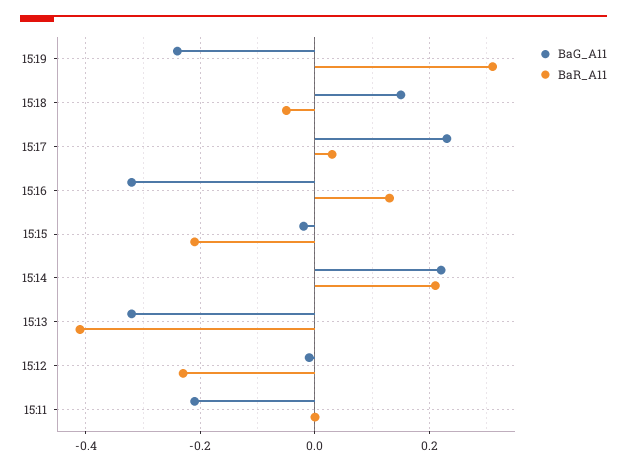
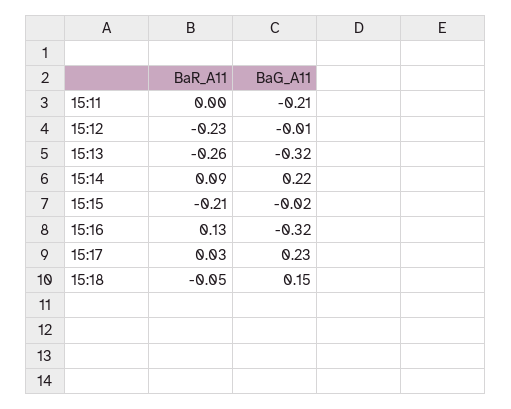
  {
    "BaG_A11": {
-     "15:19": -0.25,
      "15:18": 0.15,
      "15:17": 0.23,
      "15:16": -0.32,
      "15:15": -0.02,
      "15:14": 0.22,
      "15:13": -0.32,
      "15:12": -0.01,
      "15:11": -0.21
    },
    "BaR_A11": {
-     "15:19": 0.3,
      "15:18": -0.05,
      "15:17": 0.03,
      "15:16": 0.13,
      "15:15": -0.21,
-     "15:14": 0.2,
+     "15:14": 0.09,
-     "15:13": -0.4,
+     "15:13": -0.26,
      "15:12": -0.23,
      "15:11": 0
    }
  }

